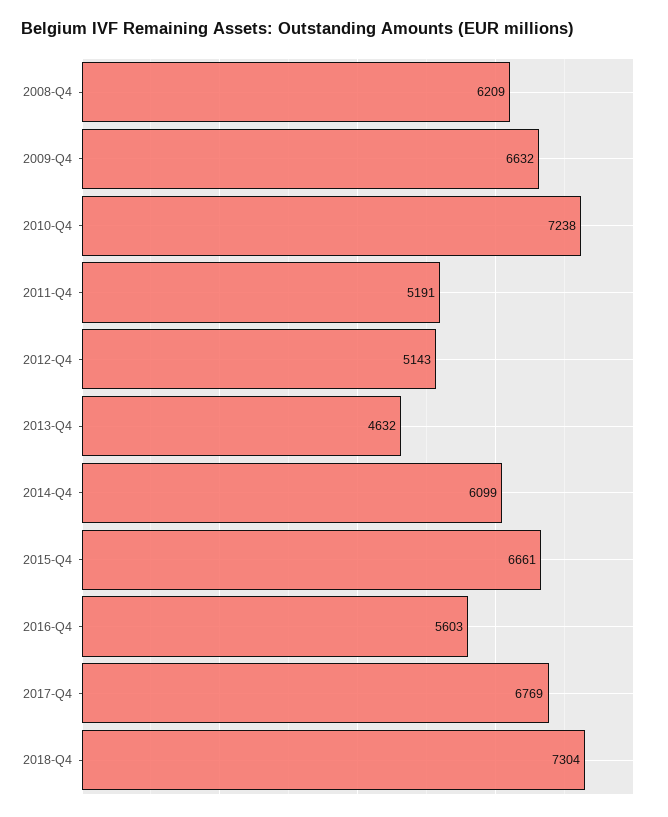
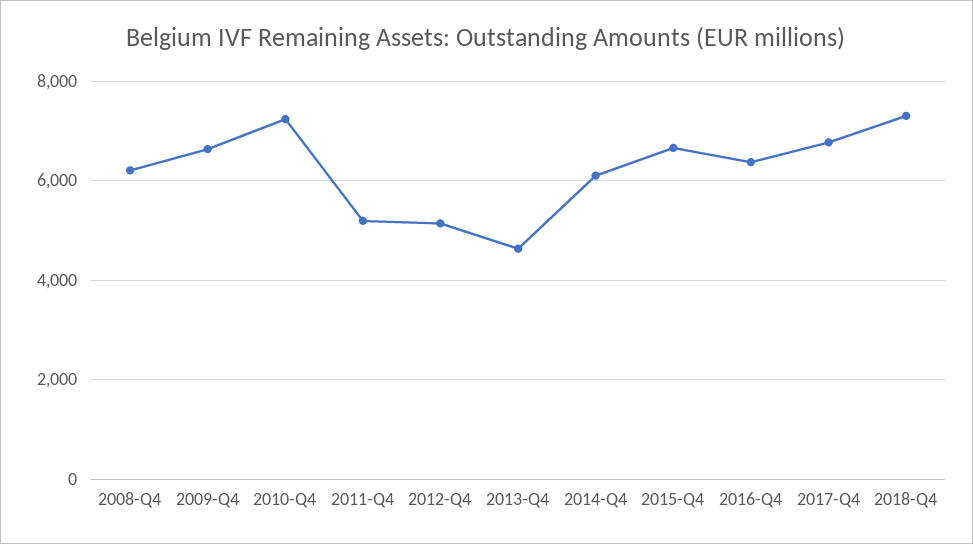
  {
    "2008-Q4": 6209,
    "2009-Q4": 6632,
    "2010-Q4": 7238,
    "2011-Q4": 5191,
    "2012-Q4": 5143,
    "2013-Q4": 4632,
    "2014-Q4": 6099,
    "2015-Q4": 6661,
-   "2016-Q4": 5603,
+   "2016-Q4": 6400,
    "2017-Q4": 6769,
    "2018-Q4": 7304
  }

